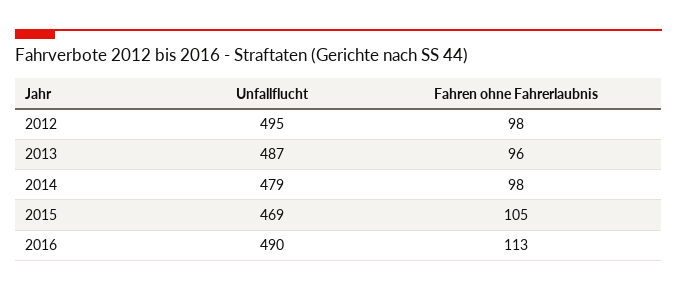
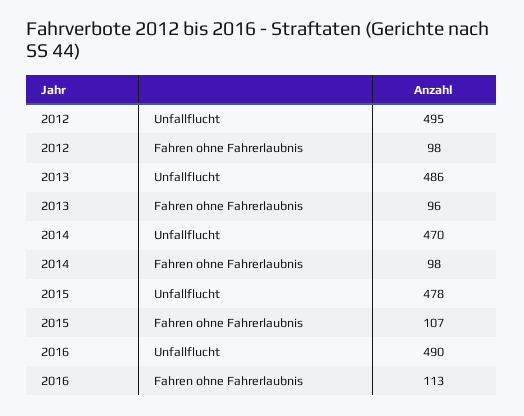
  {
    "Unfallflucht": {
      "2012": 495,
-     "2013": 487,
+     "2013": 486,
-     "2014": 479,
+     "2014": 470,
-     "2015": 469,
+     "2015": 478,
      "2016": 490
    },
    "Fahren ohne Fahrerlaubnis": {
      "2012": 98,
      "2013": 96,
      "2014": 98,
-     "2015": 105,
+     "2015": 107,
      "2016": 113
    }
  }

